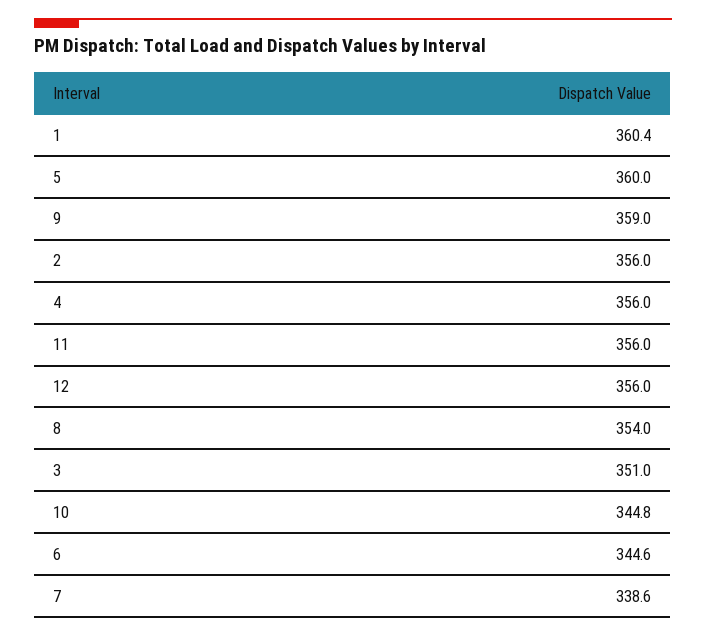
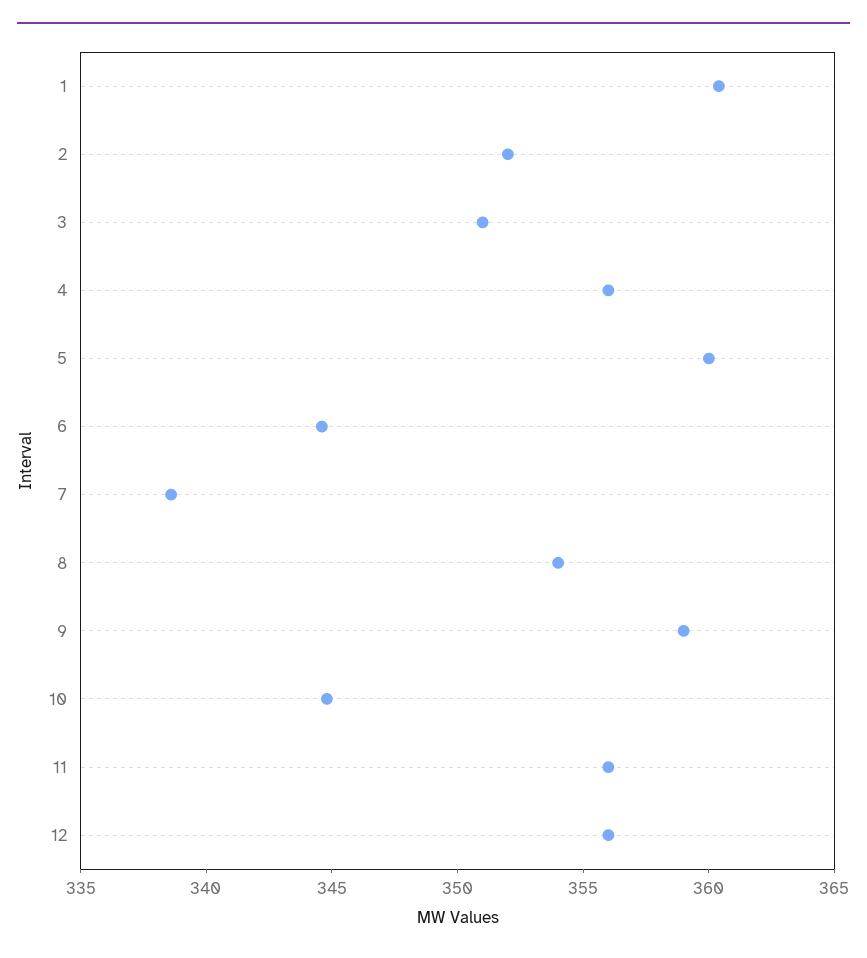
  {
    "1": 360.4,
    "5": 360,
    "9": 359,
-   "2": 356,
+   "2": 352,
    "4": 356,
    "11": 356,
    "12": 356,
    "8": 354,
    "3": 351,
    "10": 344.8,
    "6": 344.6,
    "7": 338.6
  }

